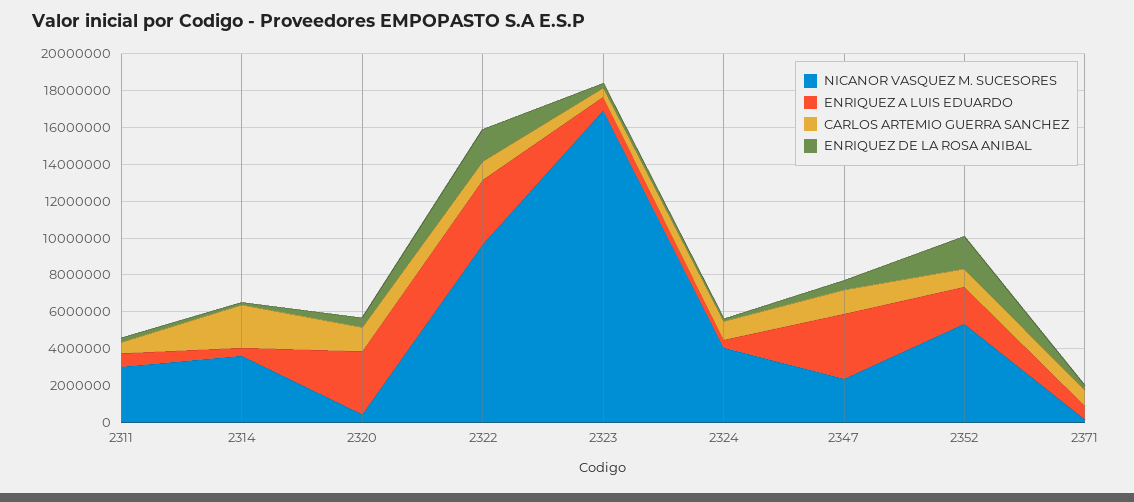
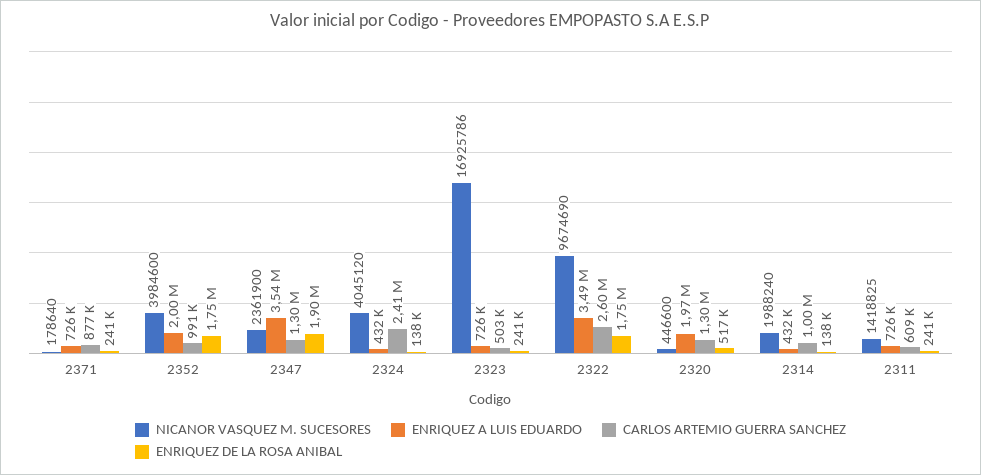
  {
    "NICANOR VASQUEZ M. SUCESORES": {
-     "2311": 3000000,
+     "2311": 1418825,
-     "2314": 3500000,
+     "2314": 1988240,
      "2320": 446600,
      "2322": 9674690,
      "2323": 16925786,
      "2324": 4045120,
      "2347": 2361900,
-     "2352": 5500000,
+     "2352": 3984600,
      "2371": 178640
    },
    "ENRIQUEZ A LUIS EDUARDO": {
      "2311": 726000,
      "2314": 432000,
-     "2320": 3500000,
+     "2320": 1970000,
      "2322": 3490000,
      "2323": 726000,
      "2324": 432000,
      "2347": 3540000,
      "2352": 2000000,
      "2371": 726000
    },
    "CARLOS ARTEMIO GUERRA SANCHEZ": {
      "2311": 609000,
-     "2314": 2500000,
+     "2314": 1000000,
      "2320": 1300000,
-     "2322": 1000000,
+     "2322": 2600000,
      "2323": 503000,
-     "2324": 1000000,
+     "2324": 2410000,
      "2347": 1300000,
      "2352": 991000,
      "2371": 877000
    },
    "ENRIQUEZ DE LA ROSA ANIBAL": {
      "2311": 241000,
      "2314": 138000,
      "2320": 517000,
      "2322": 1750000,
      "2323": 241000,
      "2324": 138000,
-     "2347": 500000,
+     "2347": 1900000,
      "2352": 1750000,
      "2371": 241000
    }
  }

